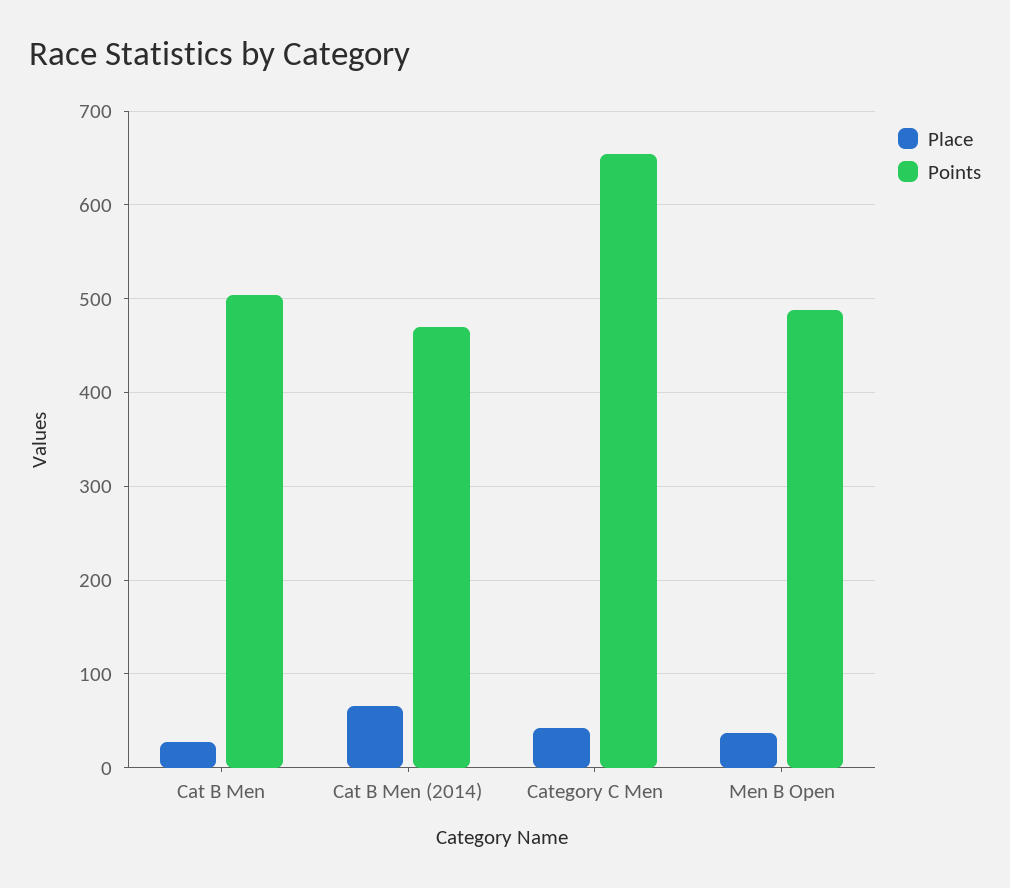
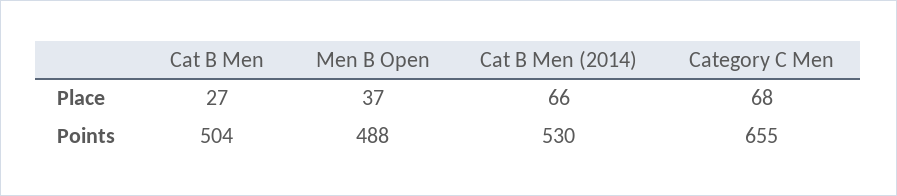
  {
    "Place": {
      "Cat B Men": 27,
      "Cat B Men (2014)": 66,
-     "Category C Men": 40,
+     "Category C Men": 68,
      "Men B Open": 37
    },
    "Points": {
      "Cat B Men": 504,
-     "Cat B Men (2014)": 470,
+     "Cat B Men (2014)": 530,
      "Category C Men": 655,
      "Men B Open": 488
    }
  }

